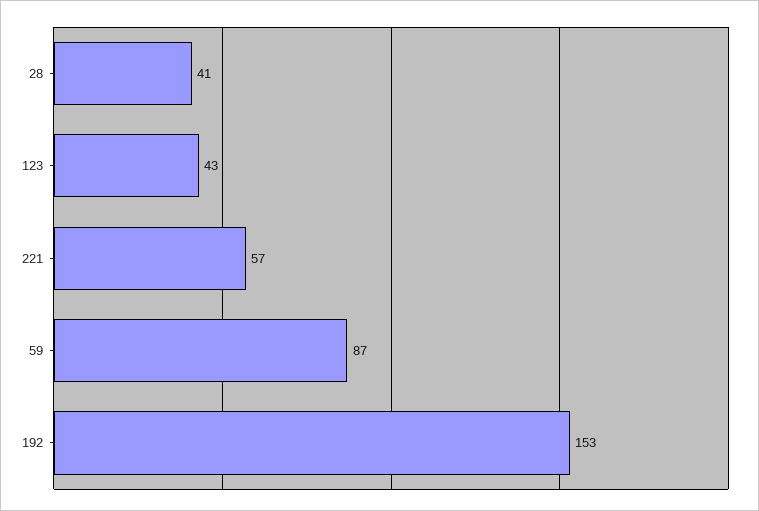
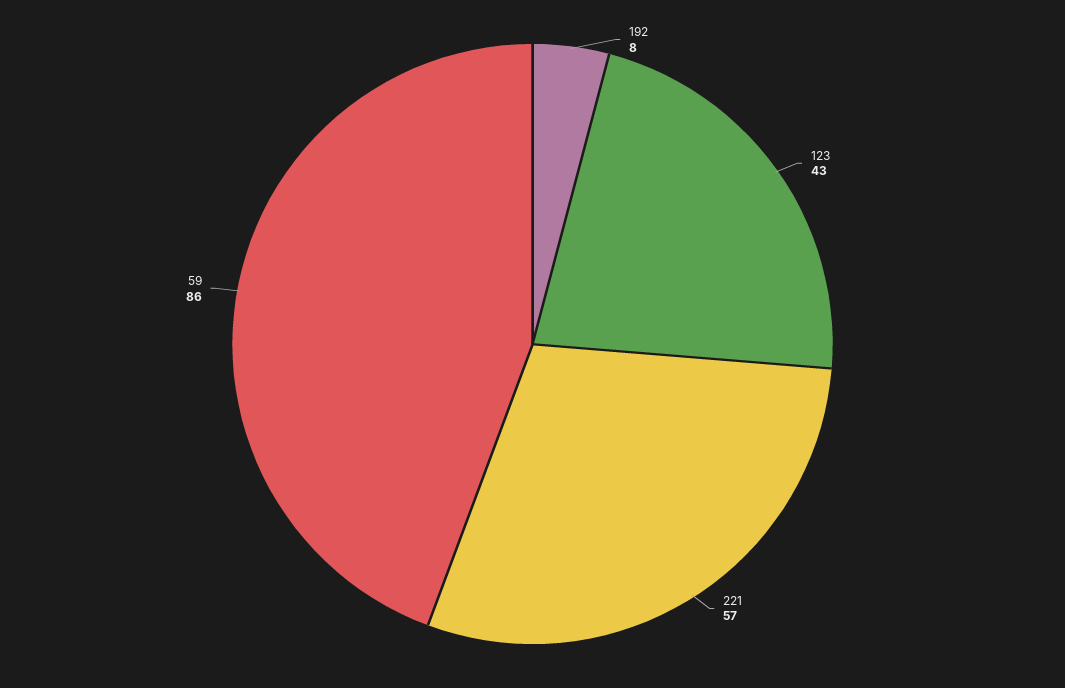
  {
-   "28": 41,
    "123": 43,
    "221": 57,
-   "59": 87,
+   "59": 86,
-   "192": 153
+   "192": 8
  }

